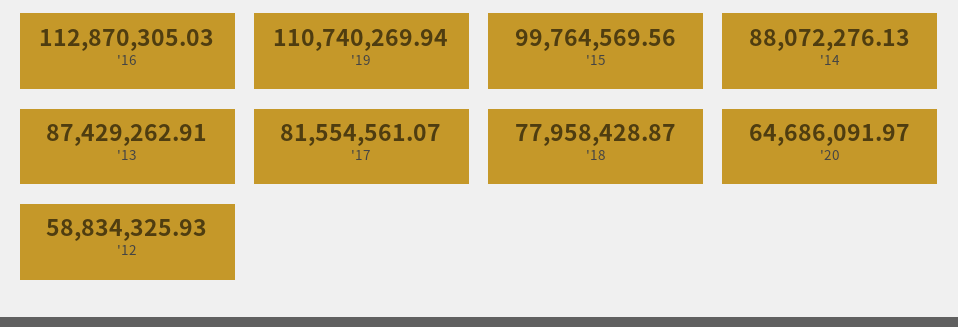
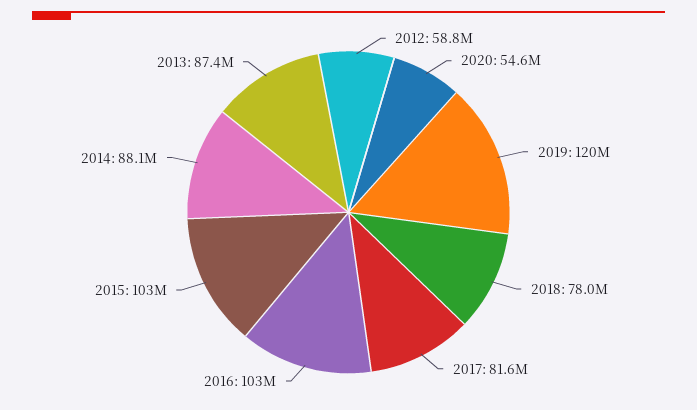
  {
-   "'16": 112870305.03,
+   "'16": 103000000,
-   "'19": 110740269.94,
+   "'19": 120000000,
-   "'15": 99764569.56,
+   "'15": 103000000,
    "'14": 88072276.13,
    "'13": 87429262.91,
    "'17": 81554561.07,
    "'18": 77958428.87,
-   "'20": 64686091.97,
+   "'20": 54600000,
    "'12": 58834325.93
  }

